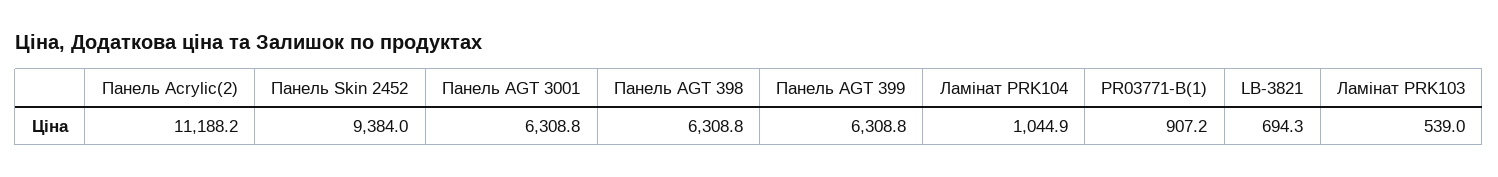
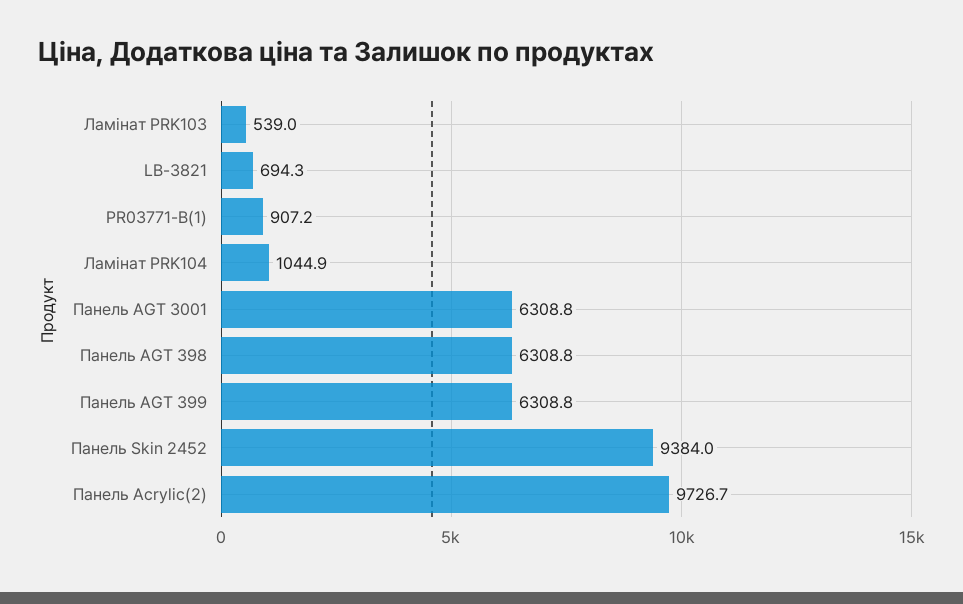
  {
-   "Панель Acrylic(2)": 11188.2,
+   "Панель Acrylic(2)": 9726.7,
    "Панель Skin 2452": 9384,
    "Панель AGT 3001": 6308.8,
    "Панель AGT 398": 6308.8,
    "Панель AGT 399": 6308.8,
    "Ламінат PRK104": 1044.9,
    "PR03771-B(1)": 907.2,
    "LB-3821": 694.3,
    "Ламінат PRK103": 539
  }

